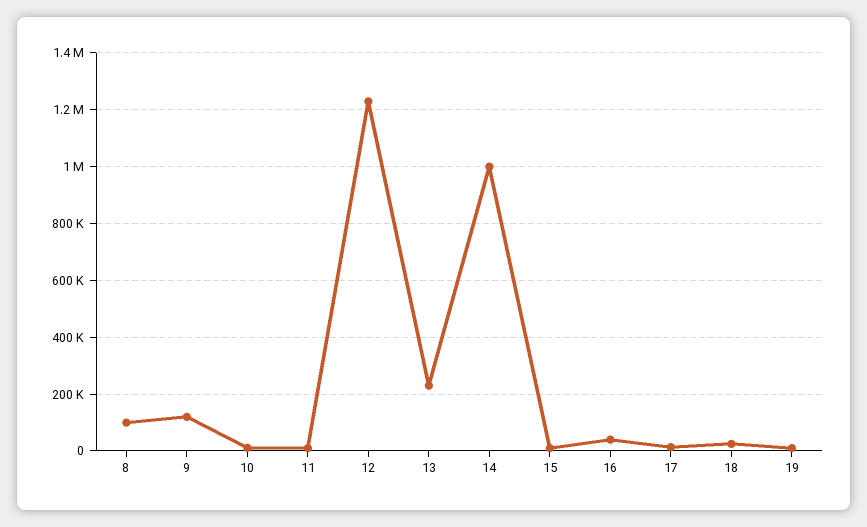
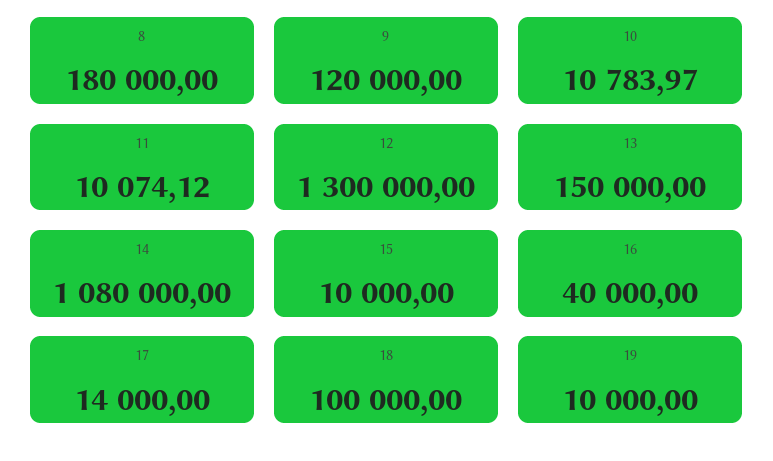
  {
-   "8": 100000,
+   "8": 180000,
    "9": 120000,
    "10": 10783.97,
    "11": 10074.12,
-   "12": 1225000,
+   "12": 1300000,
-   "13": 225000,
+   "13": 150000,
-   "14": 1000000,
+   "14": 1080000,
    "15": 10000,
    "16": 40000,
    "17": 14000,
-   "18": 25000,
+   "18": 100000,
    "19": 10000
  }

